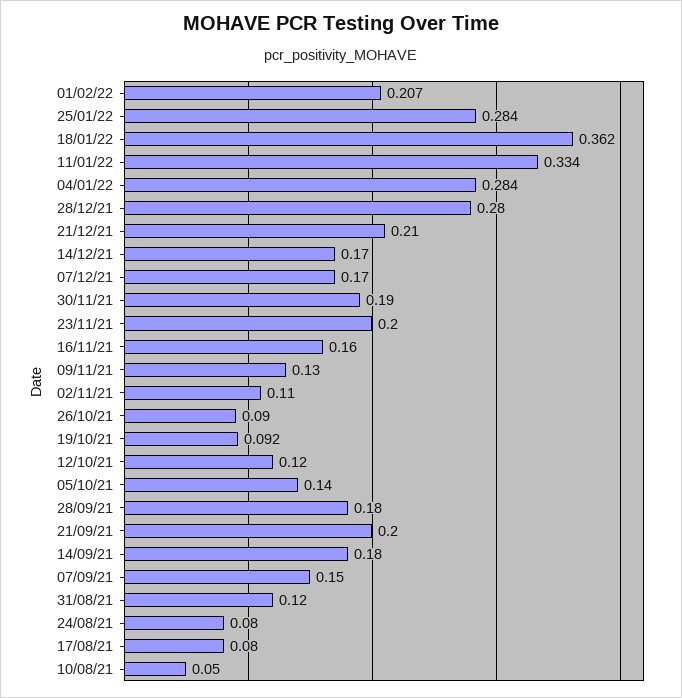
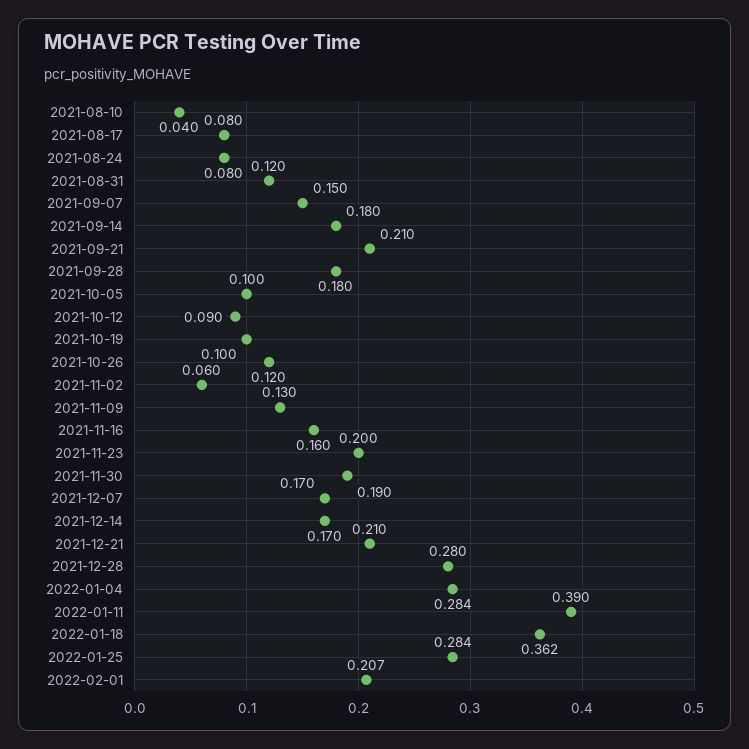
  {
    "01/02/22": 0.207,
    "25/01/22": 0.284,
    "18/01/22": 0.362,
-   "11/01/22": 0.334,
+   "11/01/22": 0.39,
    "04/01/22": 0.284,
    "28/12/21": 0.28,
    "21/12/21": 0.21,
    "14/12/21": 0.17,
    "07/12/21": 0.17,
    "30/11/21": 0.19,
    "23/11/21": 0.2,
    "16/11/21": 0.16,
    "09/11/21": 0.13,
-   "02/11/21": 0.11,
+   "02/11/21": 0.06,
-   "26/10/21": 0.09,
+   "26/10/21": 0.12,
-   "19/10/21": 0.092,
+   "19/10/21": 0.1,
-   "12/10/21": 0.12,
+   "12/10/21": 0.09,
-   "05/10/21": 0.14,
+   "05/10/21": 0.1,
    "28/09/21": 0.18,
-   "21/09/21": 0.2,
+   "21/09/21": 0.21,
    "14/09/21": 0.18,
    "07/09/21": 0.15,
    "31/08/21": 0.12,
    "24/08/21": 0.08,
    "17/08/21": 0.08,
-   "10/08/21": 0.05
+   "10/08/21": 0.04
  }

